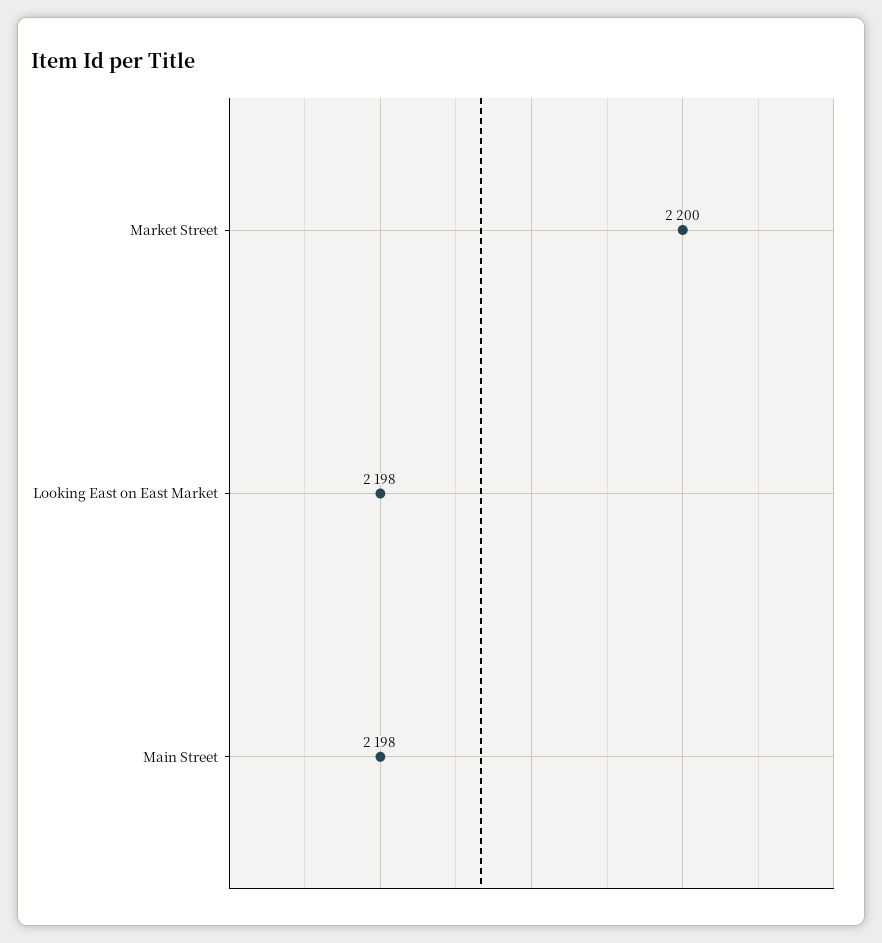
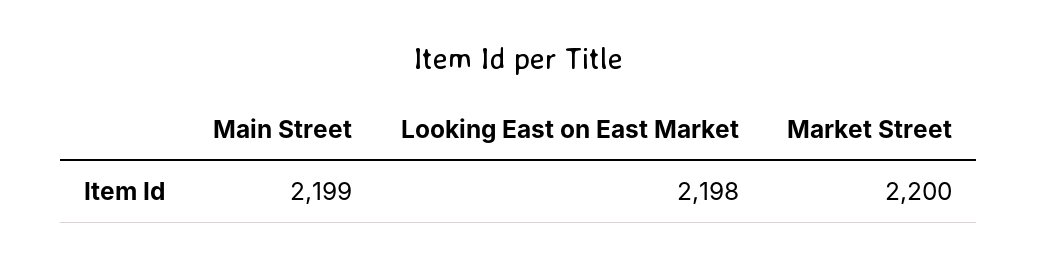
  {
    "Market Street": 2200,
    "Looking East on East Market": 2198,
-   "Main Street": 2198
+   "Main Street": 2199
  }

